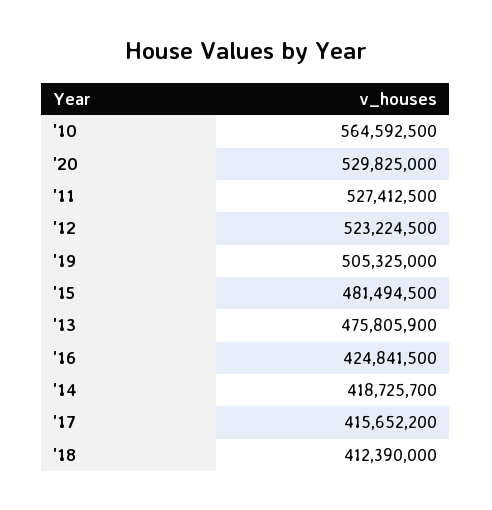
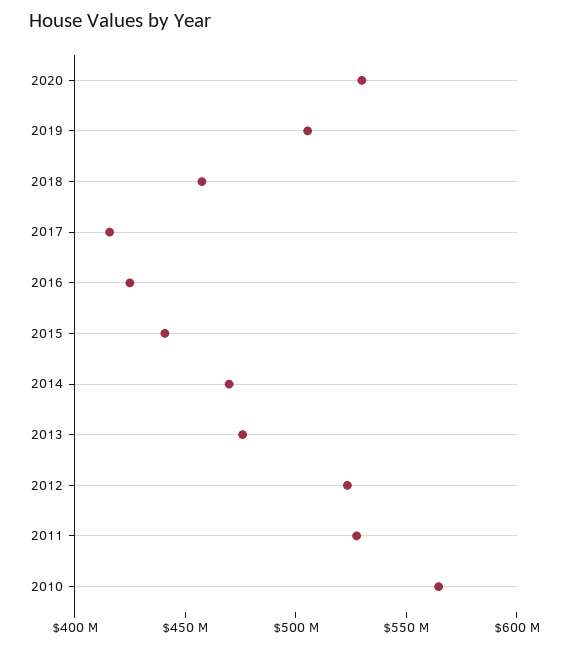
  {
    "'10": 564592500,
    "'20": 529825000,
    "'11": 527412500,
    "'12": 523224500,
    "'19": 505325000,
-   "'15": 481494500,
+   "'15": 440000000,
    "'13": 475805900,
    "'16": 424841500,
-   "'14": 418725700,
+   "'14": 470000000,
    "'17": 415652200,
-   "'18": 412390000
+   "'18": 460000000
  }

